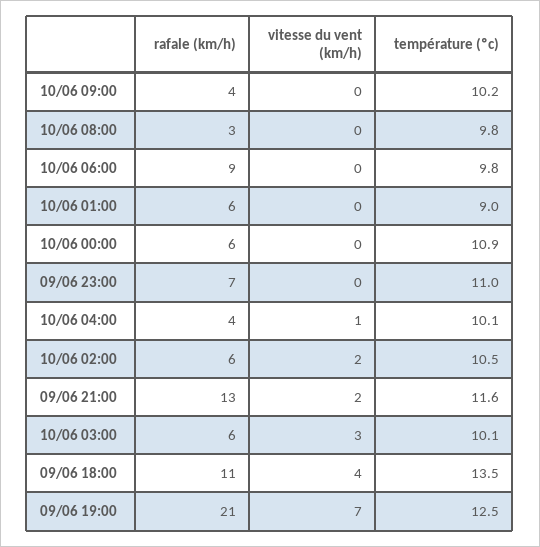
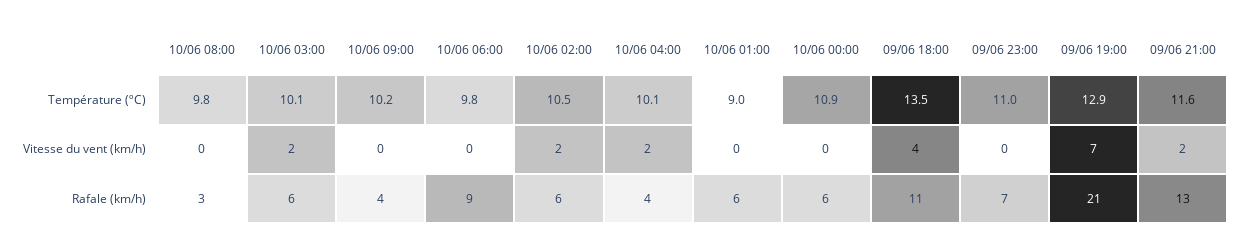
  {
    "rafale (km/h)": {
      "10/06 09:00": 4,
      "10/06 08:00": 3,
      "10/06 06:00": 9,
      "10/06 01:00": 6,
      "10/06 00:00": 6,
      "09/06 23:00": 7,
      "10/06 04:00": 4,
      "10/06 02:00": 6,
      "09/06 21:00": 13,
      "10/06 03:00": 6,
      "09/06 18:00": 11,
      "09/06 19:00": 21
    },
    "vitesse du vent (km/h)": {
      "10/06 09:00": 0,
      "10/06 08:00": 0,
      "10/06 06:00": 0,
      "10/06 01:00": 0,
      "10/06 00:00": 0,
      "09/06 23:00": 0,
-     "10/06 04:00": 1,
+     "10/06 04:00": 2,
      "10/06 02:00": 2,
      "09/06 21:00": 2,
-     "10/06 03:00": 3,
+     "10/06 03:00": 2,
      "09/06 18:00": 4,
      "09/06 19:00": 7
    },
    "température (ºc)": {
      "10/06 09:00": 10.2,
      "10/06 08:00": 9.8,
      "10/06 06:00": 9.8,
      "10/06 01:00": 9,
      "10/06 00:00": 10.9,
      "09/06 23:00": 11,
      "10/06 04:00": 10.1,
      "10/06 02:00": 10.5,
      "09/06 21:00": 11.6,
      "10/06 03:00": 10.1,
      "09/06 18:00": 13.5,
-     "09/06 19:00": 12.5
+     "09/06 19:00": 12.9
    }
  }

